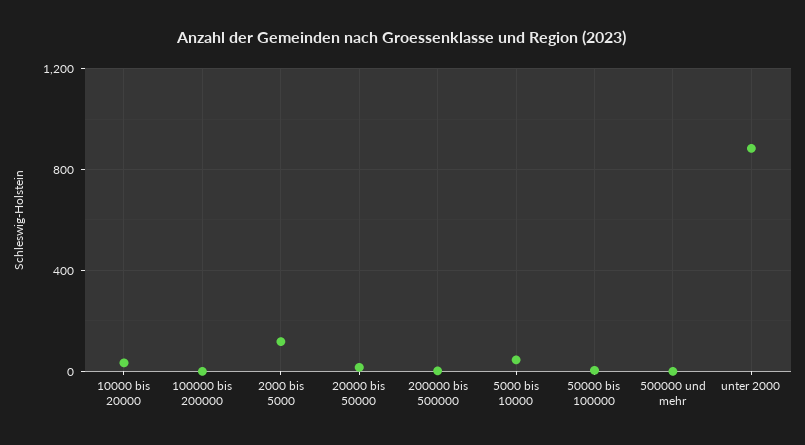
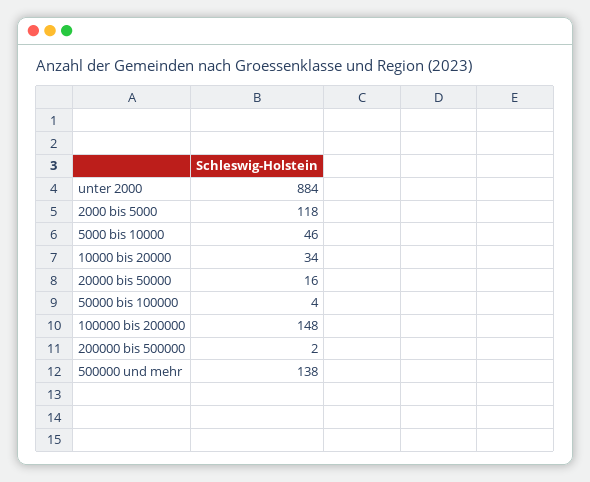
  {
    "10000 bis 20000": 34,
-   "100000 bis 200000": 0,
+   "100000 bis 200000": 148,
    "2000 bis 5000": 118,
    "20000 bis 50000": 16,
    "200000 bis 500000": 2,
    "5000 bis 10000": 46,
    "50000 bis 100000": 4,
-   "500000 und mehr": 0,
+   "500000 und mehr": 138,
    "unter 2000": 884
  }

